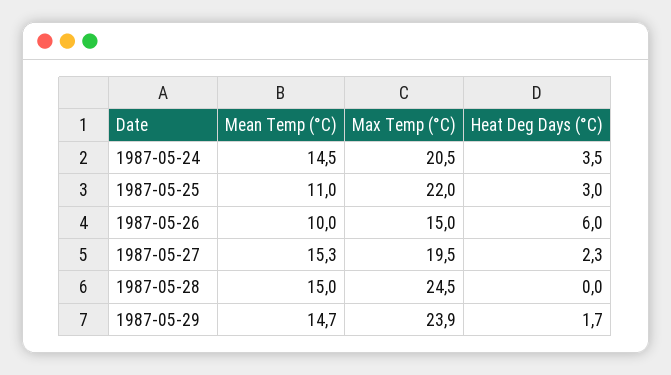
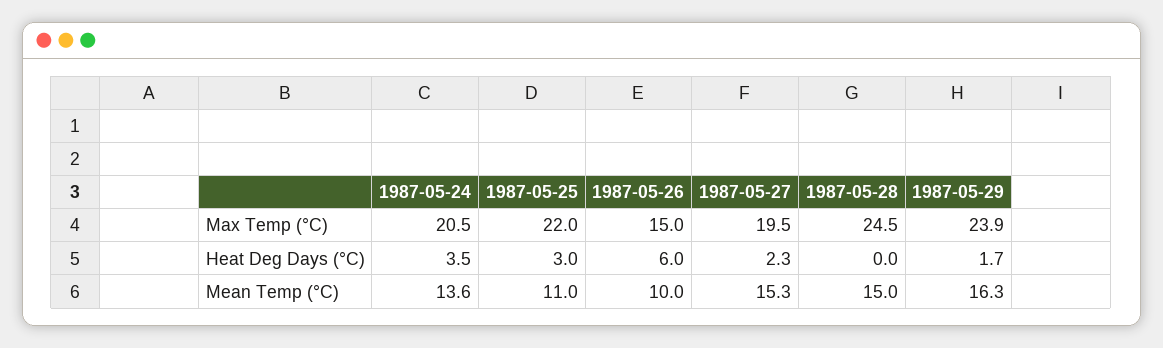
  {
    "Mean Temp (°C)": {
-     "1987-05-24": 14.5,
+     "1987-05-24": 13.6,
      "1987-05-25": 11,
      "1987-05-26": 10,
      "1987-05-27": 15.3,
      "1987-05-28": 15,
-     "1987-05-29": 14.7
+     "1987-05-29": 16.3
    },
    "Max Temp (°C)": {
      "1987-05-24": 20.5,
      "1987-05-25": 22,
      "1987-05-26": 15,
      "1987-05-27": 19.5,
      "1987-05-28": 24.5,
      "1987-05-29": 23.9
    },
    "Heat Deg Days (°C)": {
      "1987-05-24": 3.5,
      "1987-05-25": 3,
      "1987-05-26": 6,
      "1987-05-27": 2.3,
      "1987-05-28": 0,
      "1987-05-29": 1.7
    }
  }

